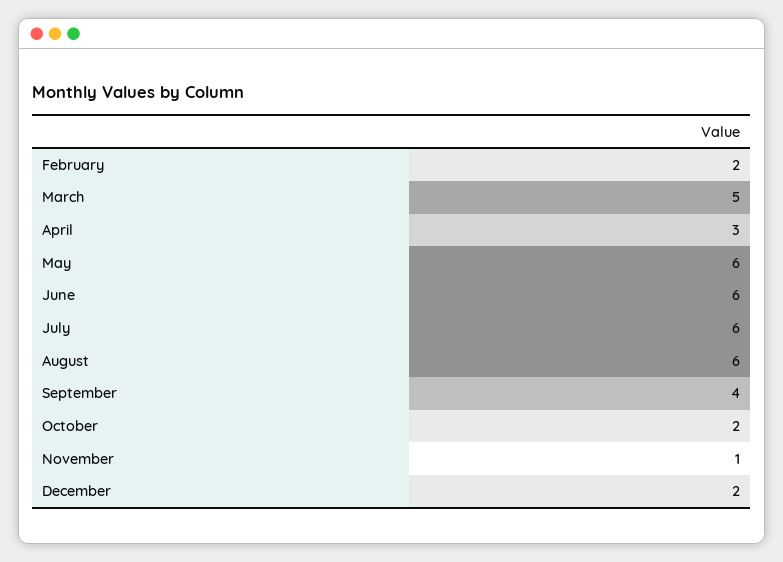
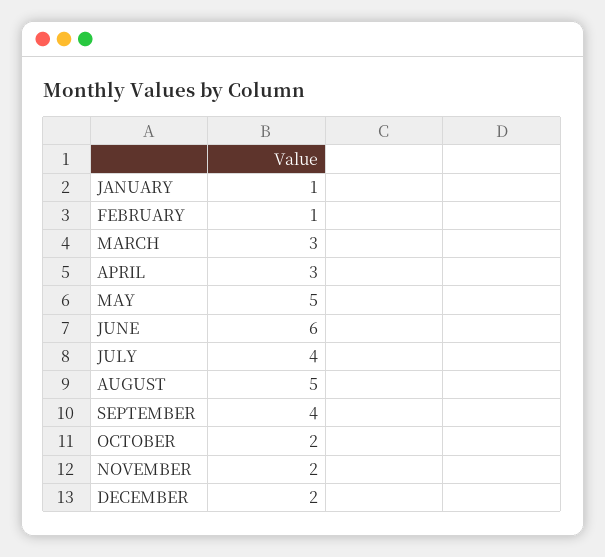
  {
-   "February": 2,
+   "February": 1,
-   "March": 5,
+   "March": 3,
    "April": 3,
-   "May": 6,
+   "May": 5,
    "June": 6,
-   "July": 6,
+   "July": 4,
-   "August": 6,
+   "August": 5,
    "September": 4,
    "October": 2,
-   "November": 1,
+   "November": 2,
-   "December": 2
+   "December": 2,
+   "JANUARY": 1
  }

